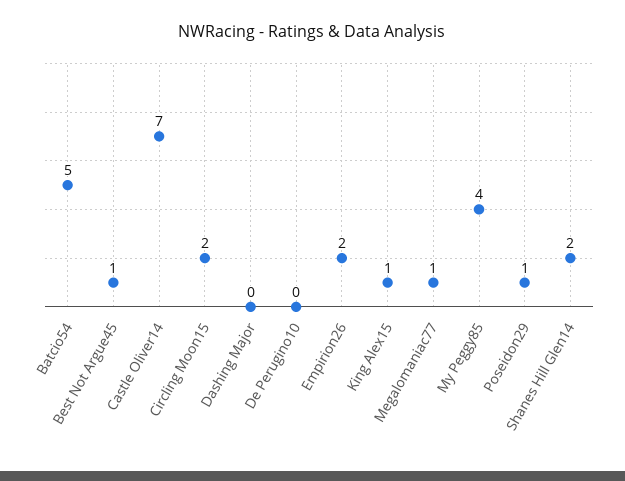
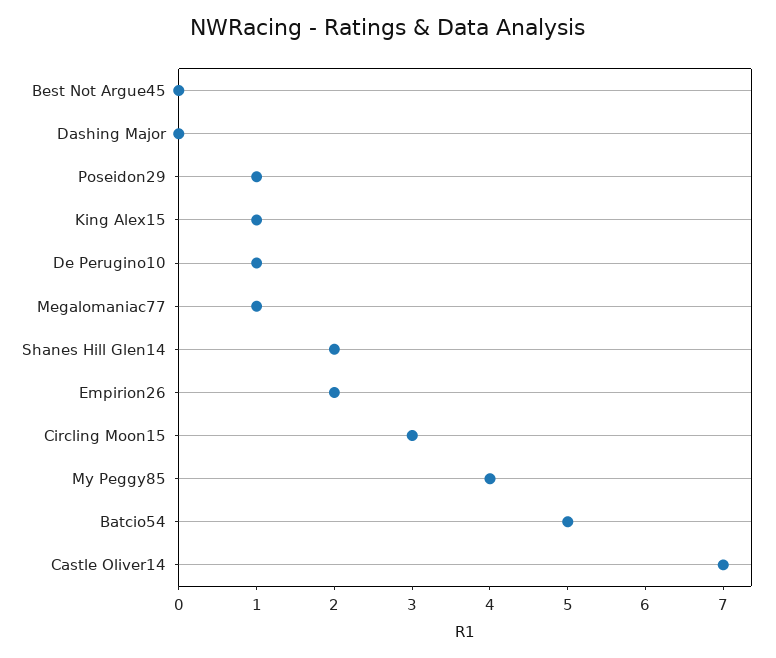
  {
    "Batcio54": 5,
-   "Best Not Argue45": 1,
+   "Best Not Argue45": 0,
    "Castle Oliver14": 7,
-   "Circling Moon15": 2,
+   "Circling Moon15": 3,
    "Dashing Major": 0,
-   "De Perugino10": 0,
+   "De Perugino10": 1,
    "Empirion26": 2,
    "King Alex15": 1,
    "Megalomaniac77": 1,
    "My Peggy85": 4,
    "Poseidon29": 1,
    "Shanes Hill Glen14": 2
  }

